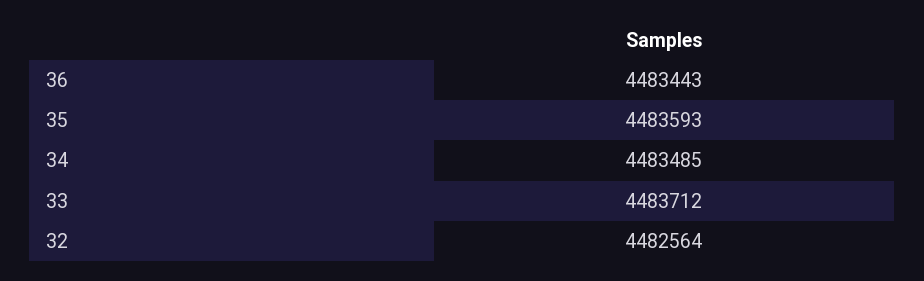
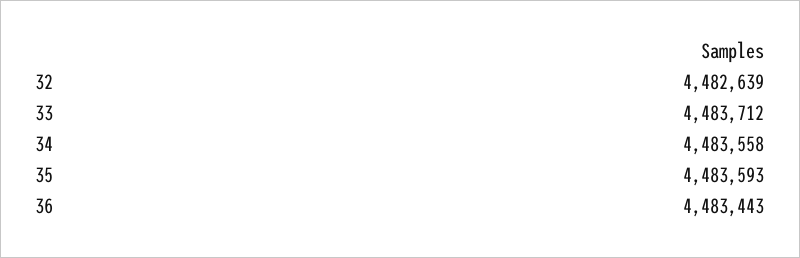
  {
    "36": 4483443,
    "35": 4483593,
-   "34": 4483485,
+   "34": 4483558,
    "33": 4483712,
-   "32": 4482564
+   "32": 4482639
  }

